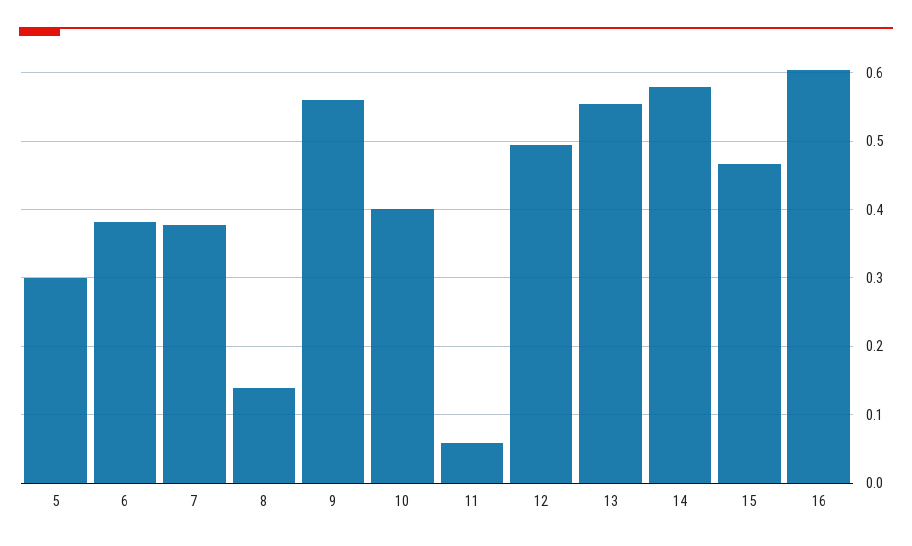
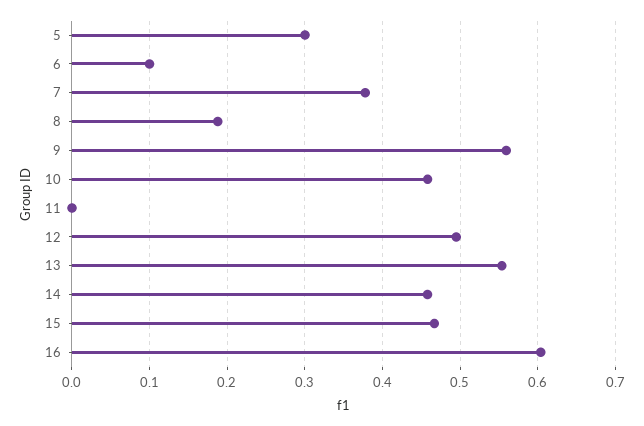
  {
    "5": 0.3,
-   "6": 0.38,
+   "6": 0.1,
    "7": 0.38,
-   "8": 0.14,
+   "8": 0.19,
    "9": 0.56,
-   "10": 0.4,
+   "10": 0.46,
-   "11": 0.06,
+   "11": 0,
    "12": 0.49,
    "13": 0.55,
-   "14": 0.58,
+   "14": 0.46,
    "15": 0.47,
    "16": 0.6
  }

